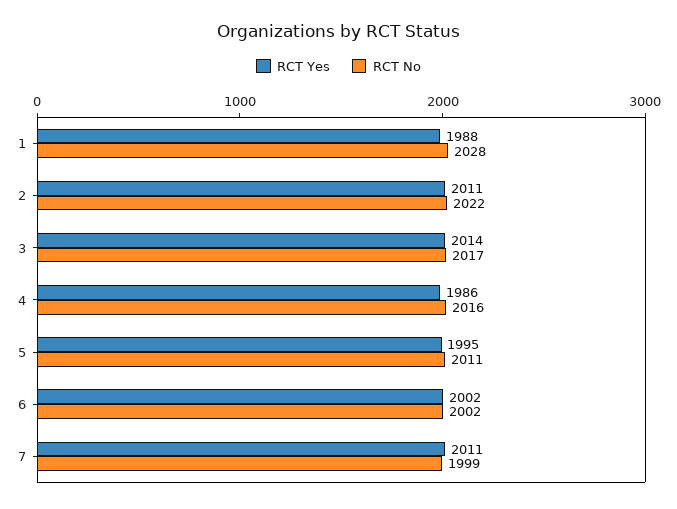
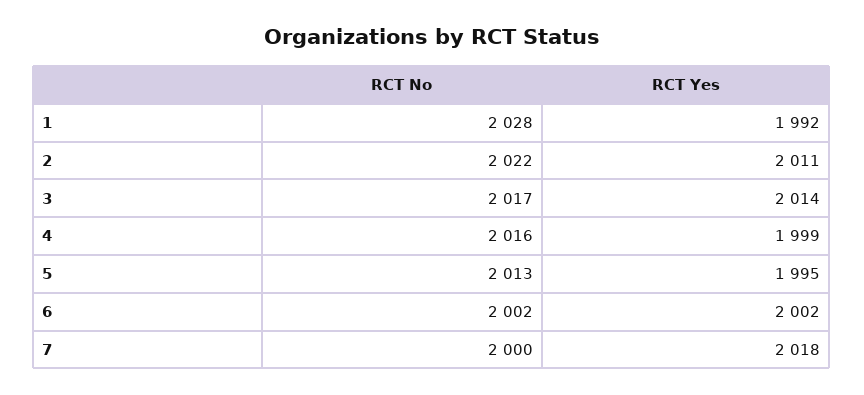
  {
    "RCT Yes": {
-     "1": 1988,
+     "1": 1992,
      "2": 2011,
      "3": 2014,
-     "4": 1986,
+     "4": 1999,
      "5": 1995,
      "6": 2002,
-     "7": 2011
+     "7": 2018
    },
    "RCT No": {
      "1": 2028,
      "2": 2022,
      "3": 2017,
      "4": 2016,
-     "5": 2011,
+     "5": 2013,
      "6": 2002,
-     "7": 1999
+     "7": 2000
    }
  }

